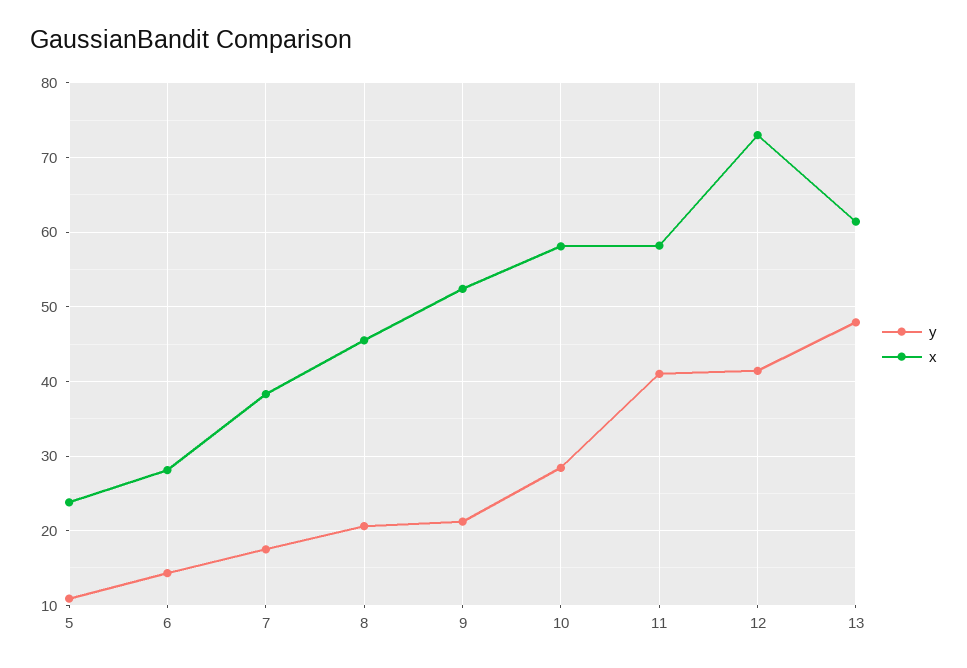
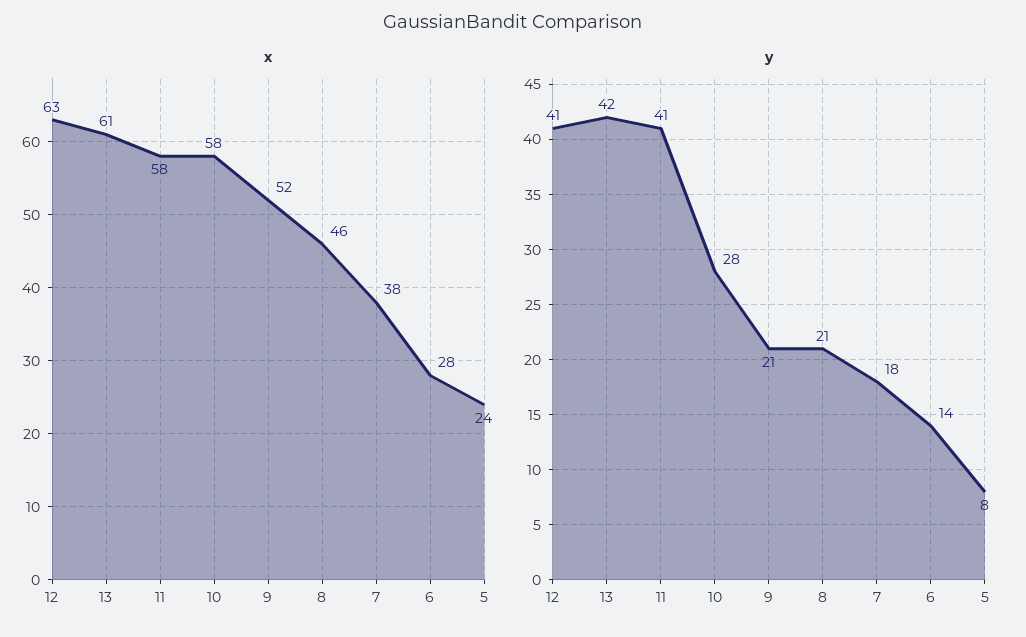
  {
    "y": {
-     "5": 11,
+     "5": 8,
      "6": 14,
      "7": 18,
      "8": 21,
      "9": 21,
      "10": 28,
      "11": 41,
      "12": 41,
-     "13": 48
+     "13": 42
    },
    "x": {
      "5": 24,
      "6": 28,
      "7": 38,
      "8": 46,
      "9": 52,
      "10": 58,
      "11": 58,
-     "12": 73,
+     "12": 63,
      "13": 61
    }
  }

